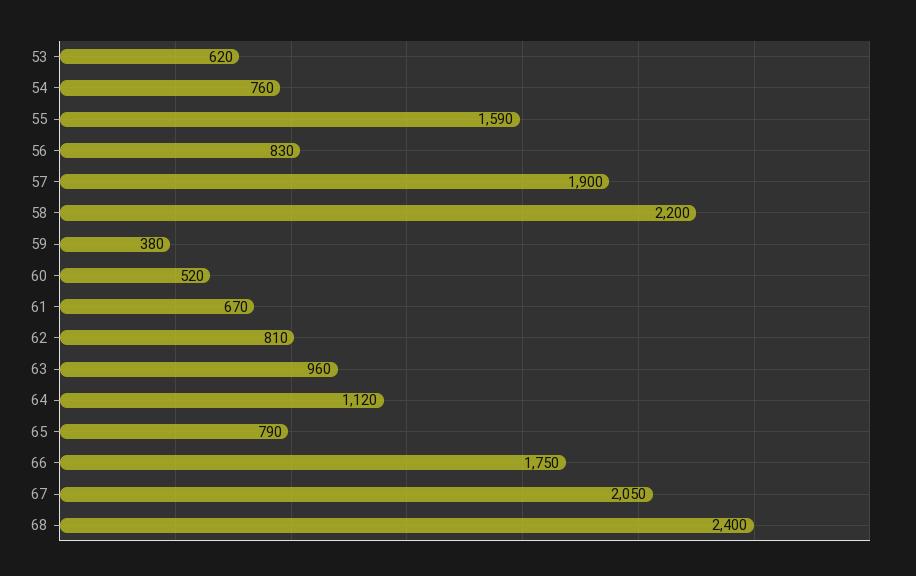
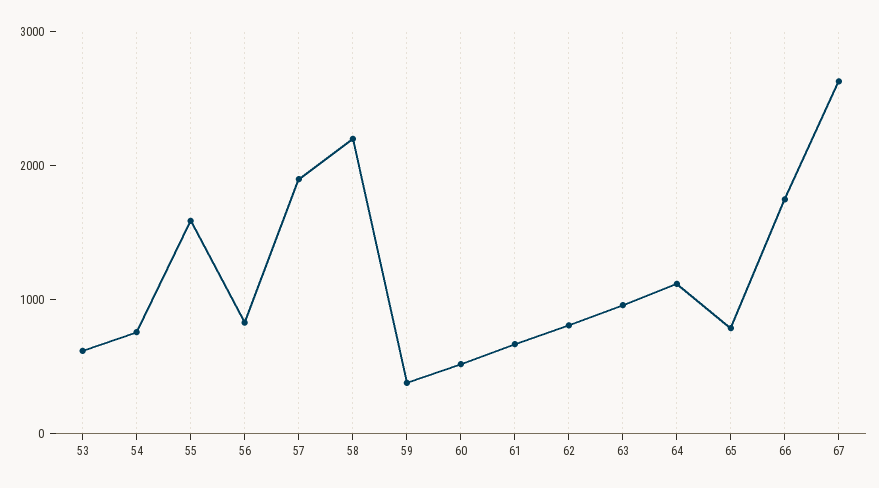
  {
    "53": 620,
    "54": 760,
    "55": 1590,
    "56": 830,
    "57": 1900,
    "58": 2200,
    "59": 380,
    "60": 520,
    "61": 670,
    "62": 810,
    "63": 960,
    "64": 1120,
    "65": 790,
    "66": 1750,
-   "67": 2050,
+   "67": 2600
-   "68": 2400
  }

